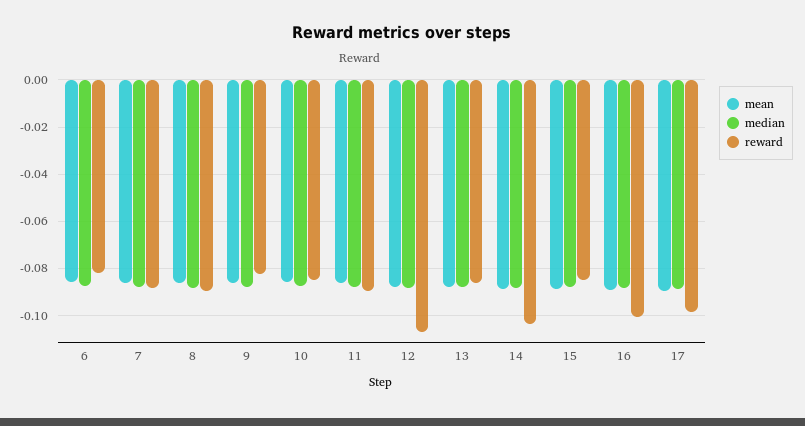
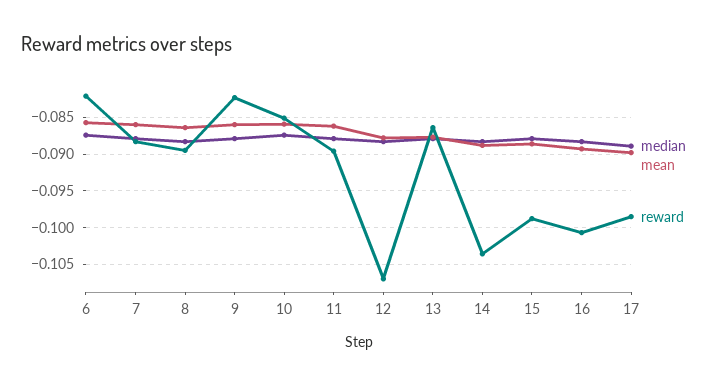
  {
    "mean": {
      "6": -0.086,
      "7": -0.086,
      "8": -0.086,
      "9": -0.086,
      "10": -0.086,
      "11": -0.086,
      "12": -0.088,
      "13": -0.088,
      "14": -0.089,
      "15": -0.089,
      "16": -0.089,
      "17": -0.09
    },
    "median": {
      "6": -0.087,
      "7": -0.088,
      "8": -0.088,
      "9": -0.088,
      "10": -0.087,
      "11": -0.088,
      "12": -0.088,
      "13": -0.088,
      "14": -0.088,
      "15": -0.088,
      "16": -0.088,
      "17": -0.089
    },
    "reward": {
      "6": -0.082,
      "7": -0.088,
      "8": -0.09,
      "9": -0.082,
      "10": -0.085,
      "11": -0.09,
      "12": -0.107,
      "13": -0.086,
      "14": -0.104,
-     "15": -0.085,
+     "15": -0.099,
      "16": -0.101,
      "17": -0.099
    }
  }

